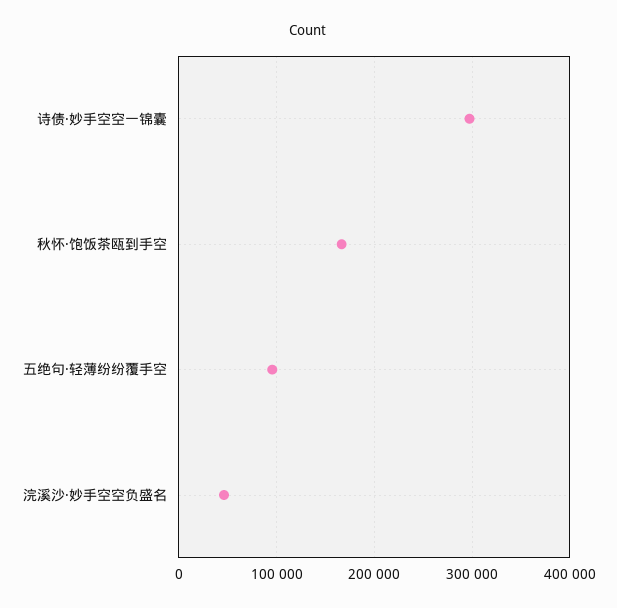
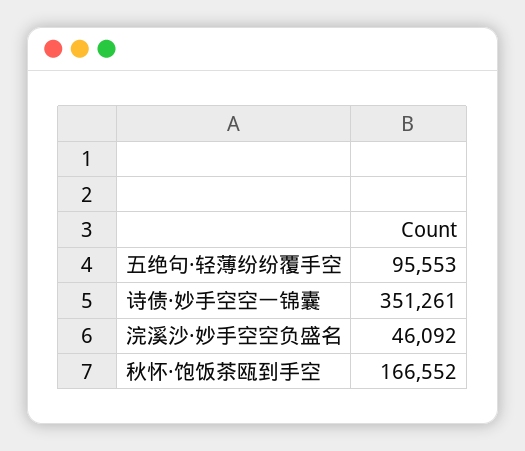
  {
-   "诗债·妙手空空一锦囊": 300000,
+   "诗债·妙手空空一锦囊": 351261,
    "秋怀·饱饭茶瓯到手空": 166552,
    "五绝句·轻薄纷纷覆手空": 95553,
    "浣溪沙·妙手空空负盛名": 46092
  }

